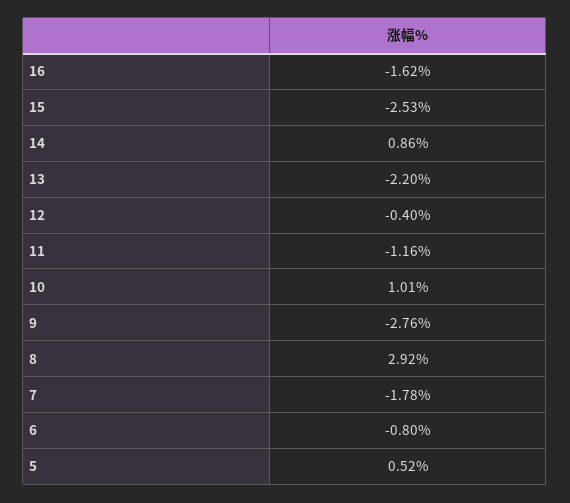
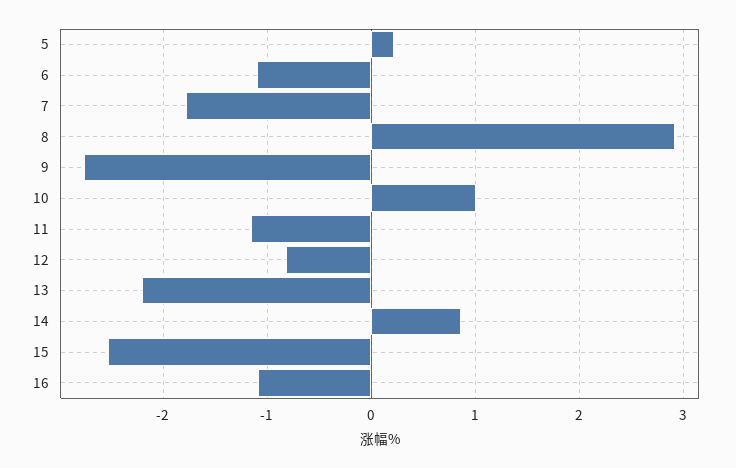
  {
-   "16": -1.62,
+   "16": -1.1,
    "15": -2.53,
    "14": 0.86,
    "13": -2.2,
-   "12": -0.4,
+   "12": -0.8,
    "11": -1.16,
    "10": 1.01,
    "9": -2.76,
    "8": 2.92,
    "7": -1.78,
-   "6": -0.8,
+   "6": -1.1,
-   "5": 0.52
+   "5": 0.2
  }

